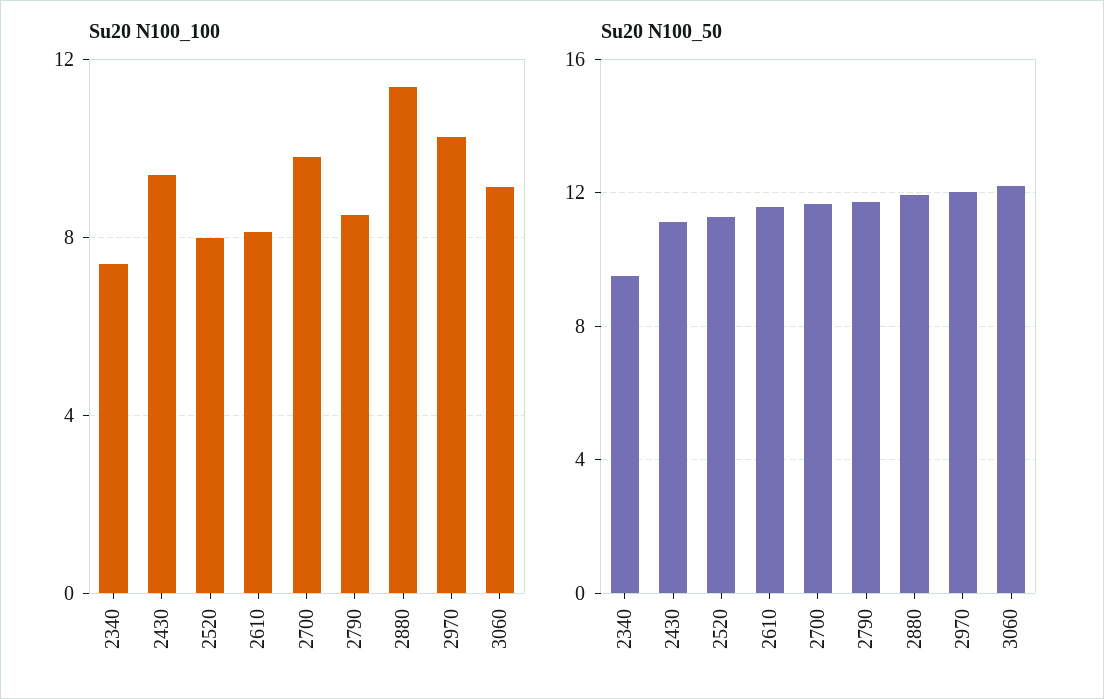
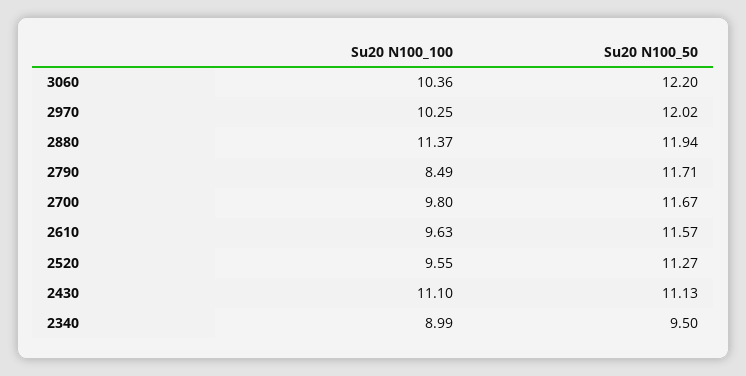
  {
    "Su20 N100_100": {
-     "2340": 7.5,
+     "2340": 8.99,
-     "2430": 9.5,
+     "2430": 11.1,
-     "2520": 8,
+     "2520": 9.55,
-     "2610": 8,
+     "2610": 9.63,
      "2700": 9.8,
      "2790": 8.49,
      "2880": 11.37,
      "2970": 10.25,
-     "3060": 9
+     "3060": 10.36
    },
    "Su20 N100_50": {
      "2340": 9.5,
      "2430": 11.13,
      "2520": 11.27,
      "2610": 11.57,
      "2700": 11.67,
      "2790": 11.71,
      "2880": 11.94,
      "2970": 12.02,
      "3060": 12.2
    }
  }

